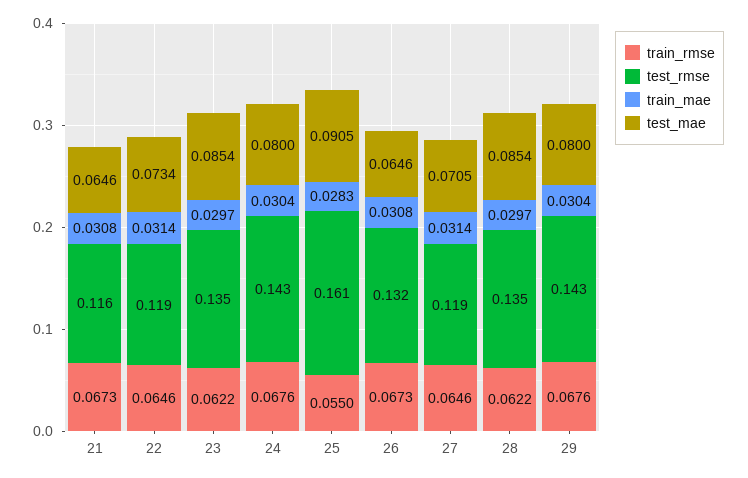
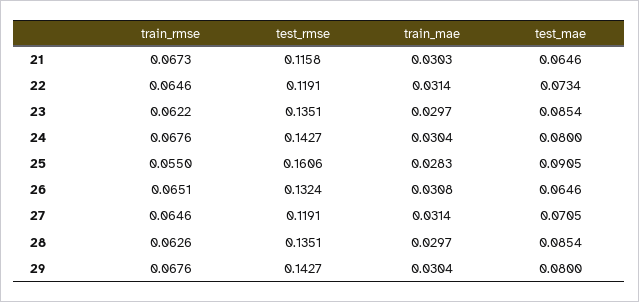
  {
    "train_rmse": {
      "21": 0.0673,
      "22": 0.0646,
      "23": 0.0622,
      "24": 0.0676,
      "25": 0.055,
-     "26": 0.0673,
+     "26": 0.0651,
      "27": 0.0646,
-     "28": 0.0622,
+     "28": 0.0626,
      "29": 0.0676
    },
    "test_rmse": {
      "21": 0.1158,
      "22": 0.1191,
      "23": 0.1351,
      "24": 0.1427,
      "25": 0.1606,
      "26": 0.1324,
      "27": 0.1191,
      "28": 0.1351,
      "29": 0.1427
    },
    "train_mae": {
-     "21": 0.0308,
+     "21": 0.0303,
      "22": 0.0314,
      "23": 0.0297,
      "24": 0.0304,
      "25": 0.0283,
      "26": 0.0308,
      "27": 0.0314,
      "28": 0.0297,
      "29": 0.0304
    },
    "test_mae": {
      "21": 0.0646,
      "22": 0.0734,
      "23": 0.0854,
      "24": 0.08,
      "25": 0.0905,
      "26": 0.0646,
      "27": 0.0705,
      "28": 0.0854,
      "29": 0.08
    }
  }

